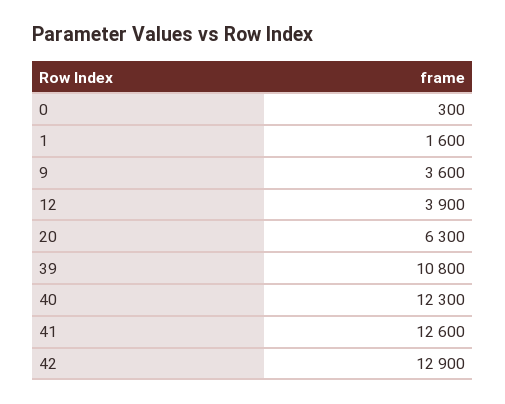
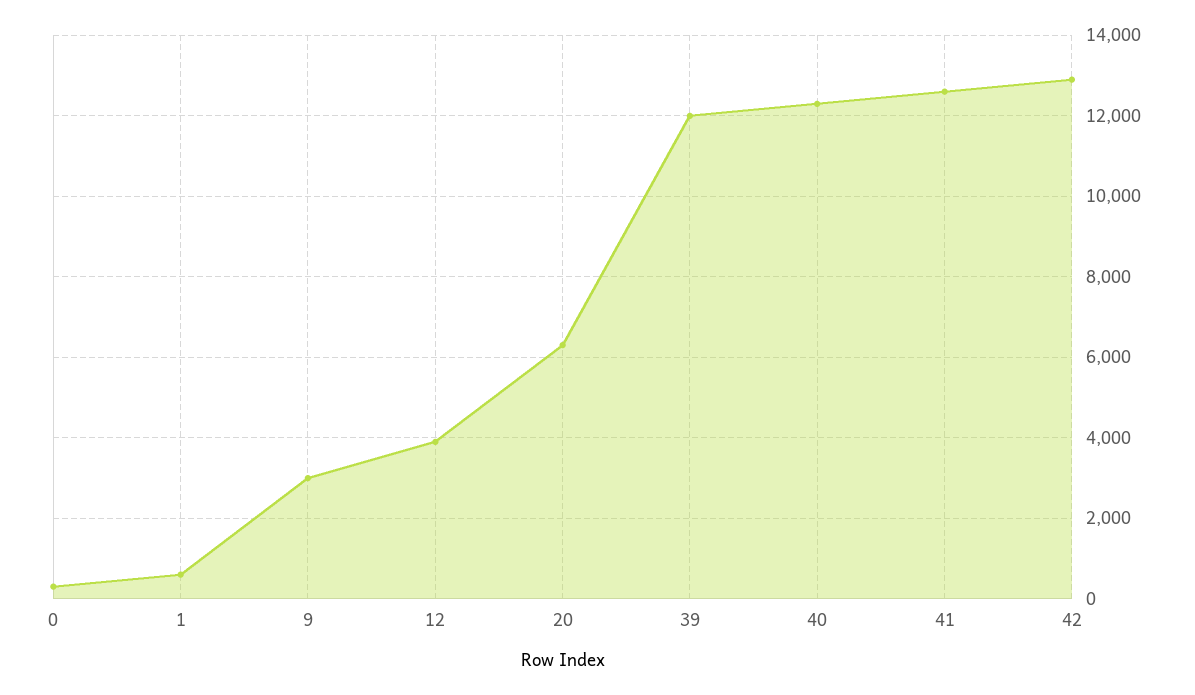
  {
    "0": 300,
-   "1": 1600,
+   "1": 600,
-   "9": 3600,
+   "9": 3000,
    "12": 3900,
    "20": 6300,
-   "39": 10800,
+   "39": 12000,
    "40": 12300,
    "41": 12600,
    "42": 12900
  }

